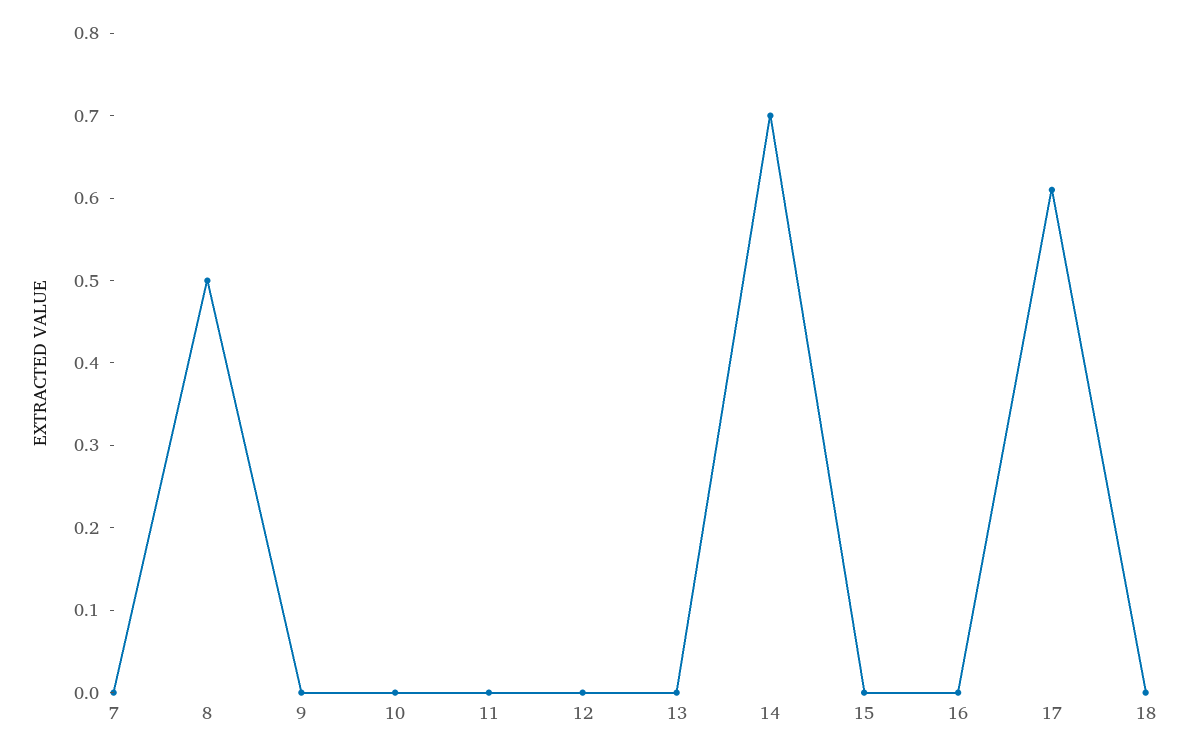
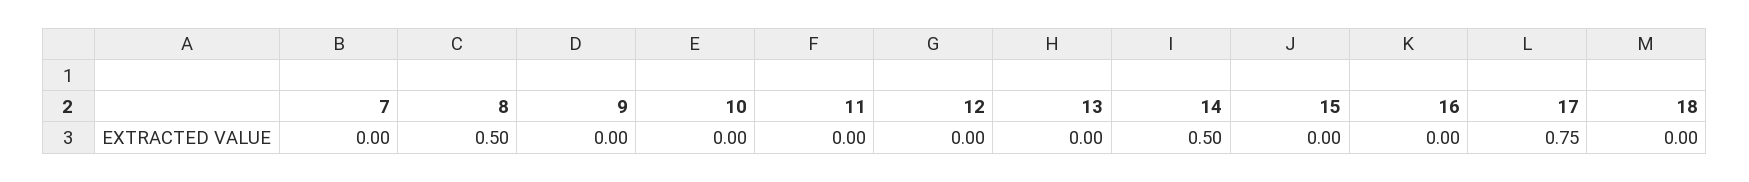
  {
    "7": 0,
    "8": 0.5,
    "9": 0,
    "10": 0,
    "11": 0,
    "12": 0,
    "13": 0,
-   "14": 0.7,
+   "14": 0.5,
    "15": 0,
    "16": 0,
-   "17": 0.61,
+   "17": 0.75,
    "18": 0
  }

